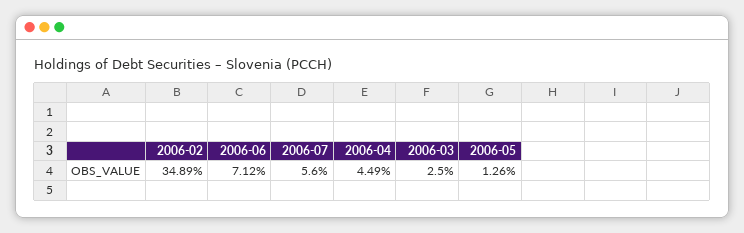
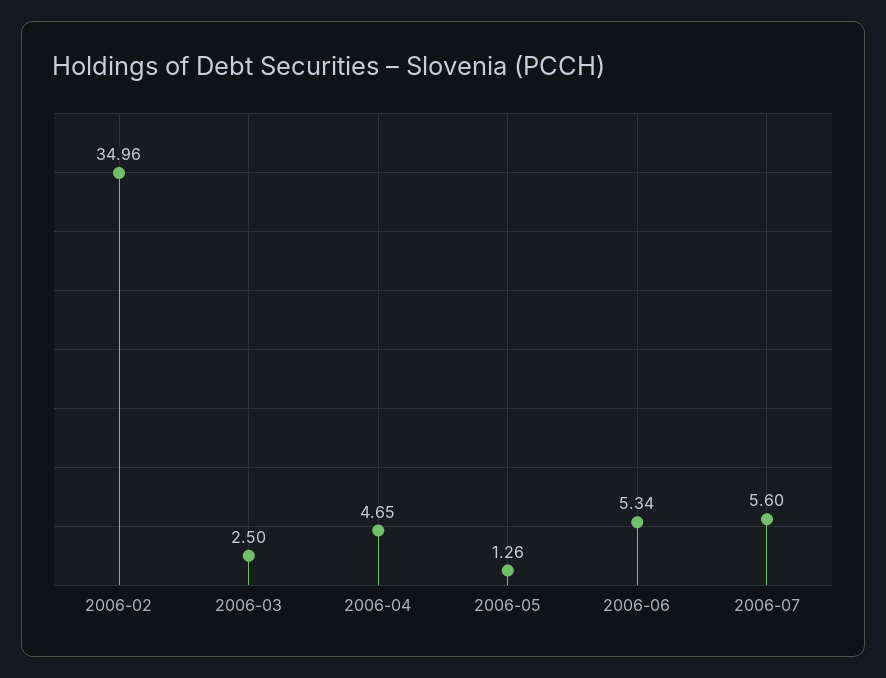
  {
-   "2006-02": 34.89,
+   "2006-02": 34.96,
-   "2006-06": 7.12,
+   "2006-06": 5.34,
    "2006-07": 5.6,
-   "2006-04": 4.49,
+   "2006-04": 4.65,
    "2006-03": 2.5,
    "2006-05": 1.26
  }

